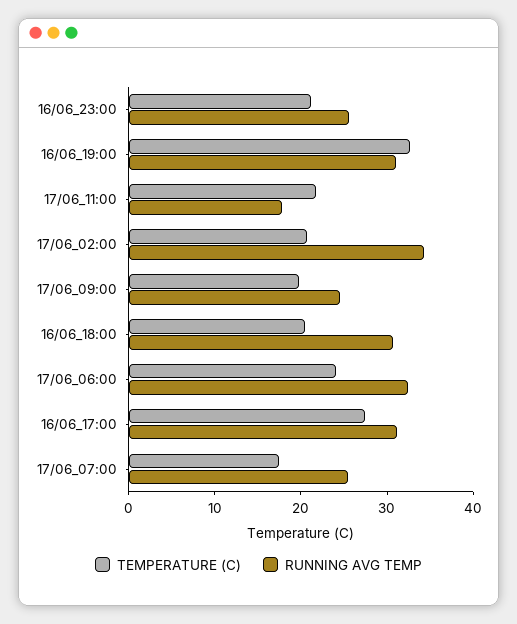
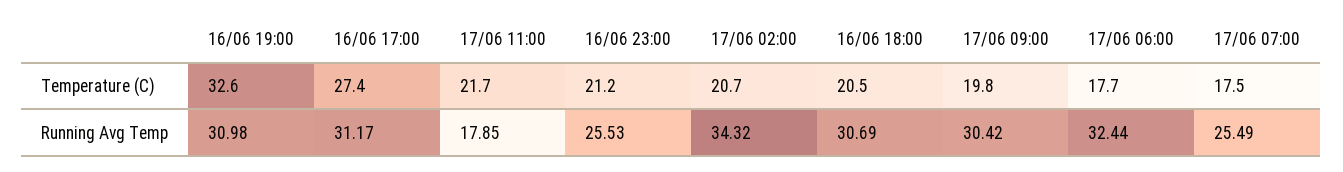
  {
    "TEMPERATURE (C)": {
      "16/06_23:00": 21.2,
      "16/06_19:00": 32.6,
      "17/06_11:00": 21.7,
      "17/06_02:00": 20.7,
      "17/06_09:00": 19.8,
      "16/06_18:00": 20.5,
-     "17/06_06:00": 24,
+     "17/06_06:00": 17.7,
      "16/06_17:00": 27.4,
      "17/06_07:00": 17.5
    },
    "RUNNING AVG TEMP": {
      "16/06_23:00": 25.53,
      "16/06_19:00": 30.98,
      "17/06_11:00": 17.85,
      "17/06_02:00": 34.32,
-     "17/06_09:00": 24,
+     "17/06_09:00": 30.42,
      "16/06_18:00": 30.69,
      "17/06_06:00": 32.44,
      "16/06_17:00": 31.17,
      "17/06_07:00": 25.49
    }
  }

